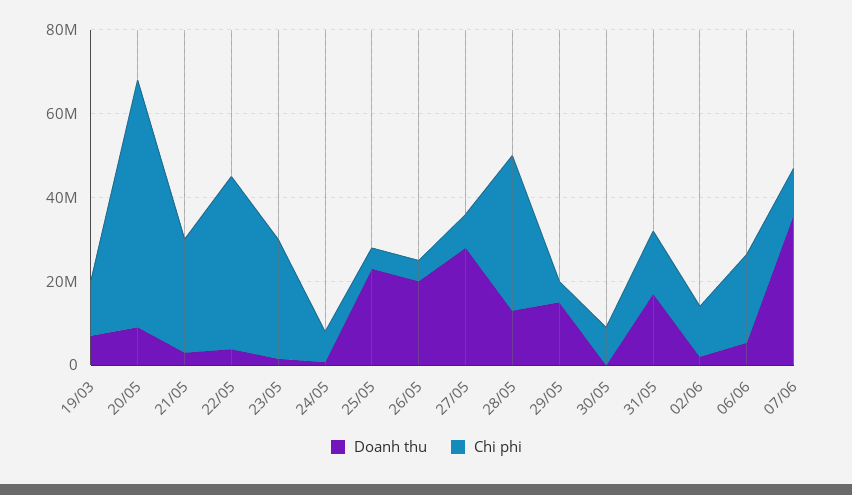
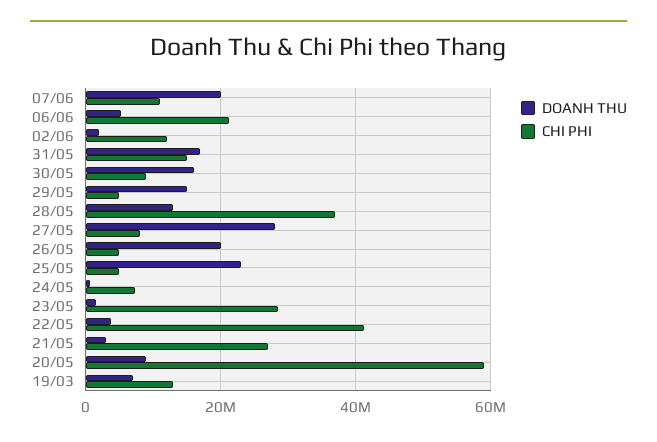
  {
    "Doanh thu": {
      "19/03": 8000000,
      "20/05": 10000000,
      "21/05": 4000000,
      "22/05": 4000000,
      "23/05": 2000000,
      "24/05": 0,
      "25/05": 24000000,
      "26/05": 20000000,
      "27/05": 28000000,
      "28/05": 14000000,
      "29/05": 16000000,
-     "30/05": 0,
+     "30/05": 16000000,
      "31/05": 18000000,
      "02/06": 2000000,
      "06/06": 6000000,
-     "07/06": 35000000
+     "07/06": 20000000
    },
    "Chi phi": {
      "19/03": 14000000,
      "20/05": 60000000,
      "21/05": 28000000,
      "22/05": 42000000,
      "23/05": 28000000,
      "24/05": 8000000,
      "25/05": 6000000,
      "26/05": 6000000,
      "27/05": 8000000,
      "28/05": 38000000,
      "29/05": 6000000,
      "30/05": 10000000,
      "31/05": 16000000,
      "02/06": 12000000,
      "06/06": 22000000,
      "07/06": 12000000
    }
  }

